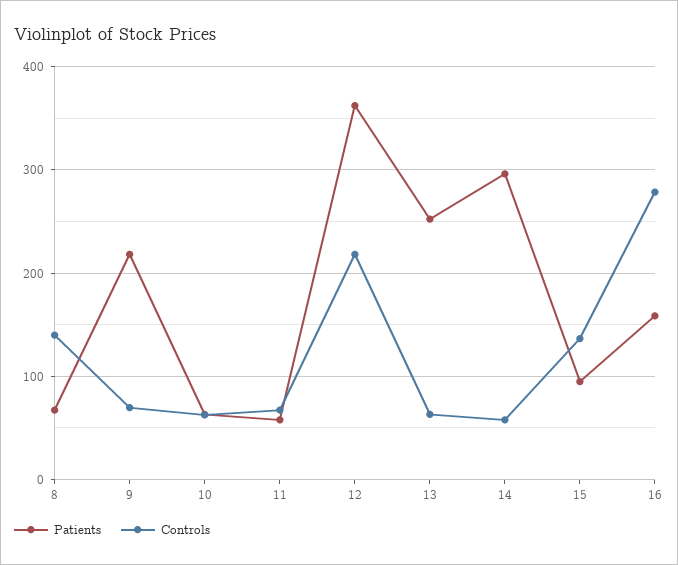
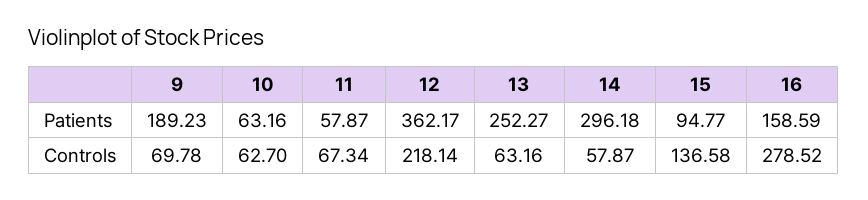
  {
    "Patients": {
-     "8": 70,
-     "9": 220,
+     "9": 189.23,
      "10": 63.16,
      "11": 57.87,
      "12": 362.17,
      "13": 252.27,
      "14": 296.18,
      "15": 94.77,
      "16": 158.59
    },
    "Controls": {
-     "8": 140,
      "9": 69.78,
      "10": 62.7,
      "11": 67.34,
      "12": 218.14,
      "13": 63.16,
      "14": 57.87,
      "15": 136.58,
      "16": 278.52
    }
  }

